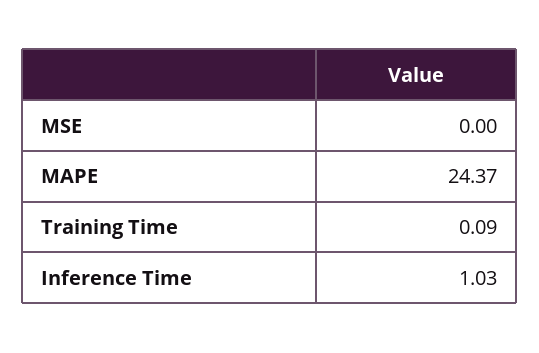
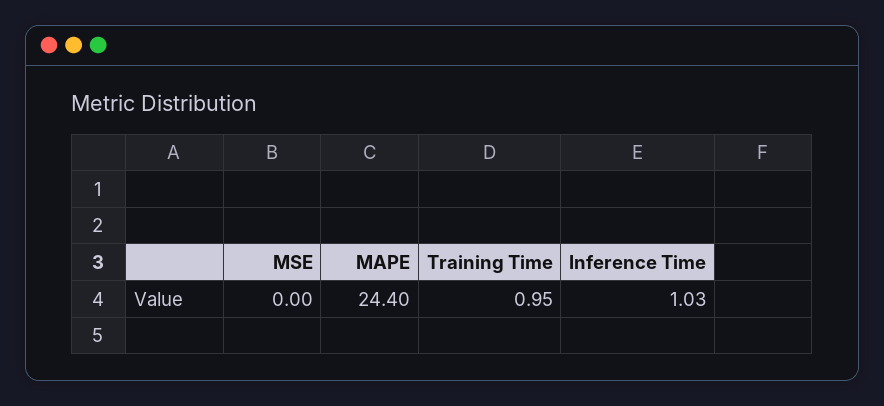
  {
    "MSE": 0,
-   "MAPE": 24.37,
+   "MAPE": 24.4,
-   "Training Time": 0.09,
+   "Training Time": 0.95,
    "Inference Time": 1.03
  }

